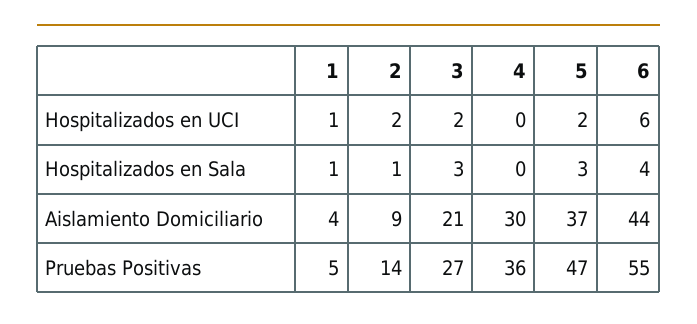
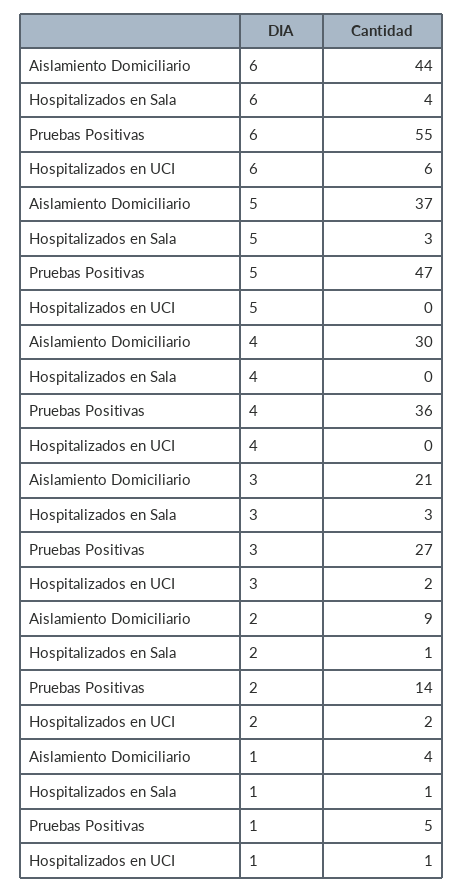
  {
    "1": {
      "Hospitalizados en UCI": 1,
      "Hospitalizados en Sala": 1,
      "Aislamiento Domiciliario": 4,
      "Pruebas Positivas": 5
    },
    "2": {
      "Hospitalizados en UCI": 2,
      "Hospitalizados en Sala": 1,
      "Aislamiento Domiciliario": 9,
      "Pruebas Positivas": 14
    },
    "3": {
      "Hospitalizados en UCI": 2,
      "Hospitalizados en Sala": 3,
      "Aislamiento Domiciliario": 21,
      "Pruebas Positivas": 27
    },
    "4": {
      "Hospitalizados en UCI": 0,
      "Hospitalizados en Sala": 0,
      "Aislamiento Domiciliario": 30,
      "Pruebas Positivas": 36
    },
    "5": {
-     "Hospitalizados en UCI": 2,
+     "Hospitalizados en UCI": 0,
      "Hospitalizados en Sala": 3,
      "Aislamiento Domiciliario": 37,
      "Pruebas Positivas": 47
    },
    "6": {
      "Hospitalizados en UCI": 6,
      "Hospitalizados en Sala": 4,
      "Aislamiento Domiciliario": 44,
      "Pruebas Positivas": 55
    }
  }

